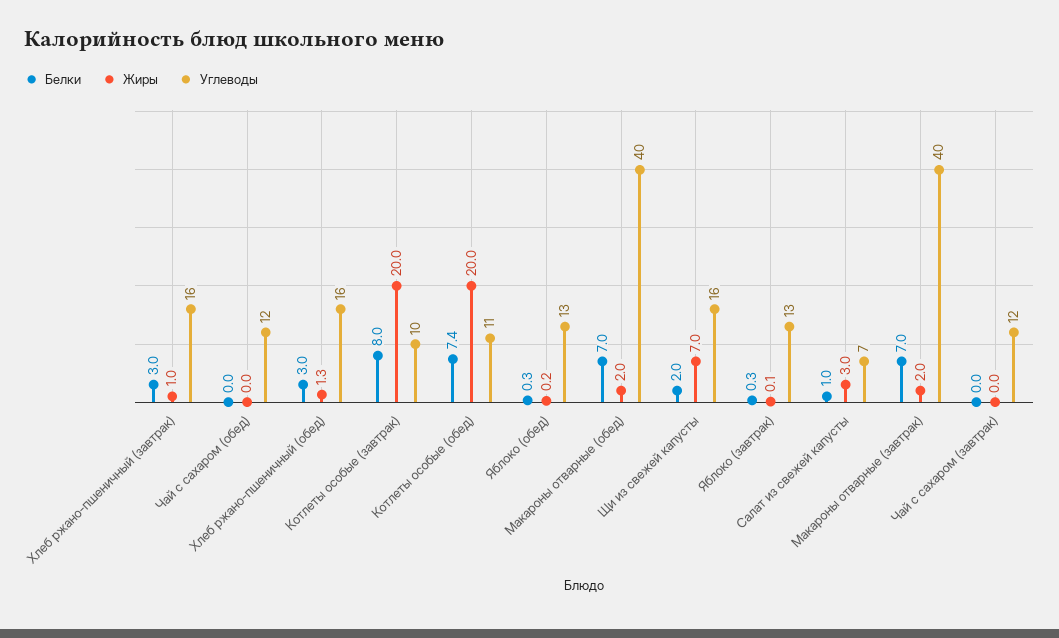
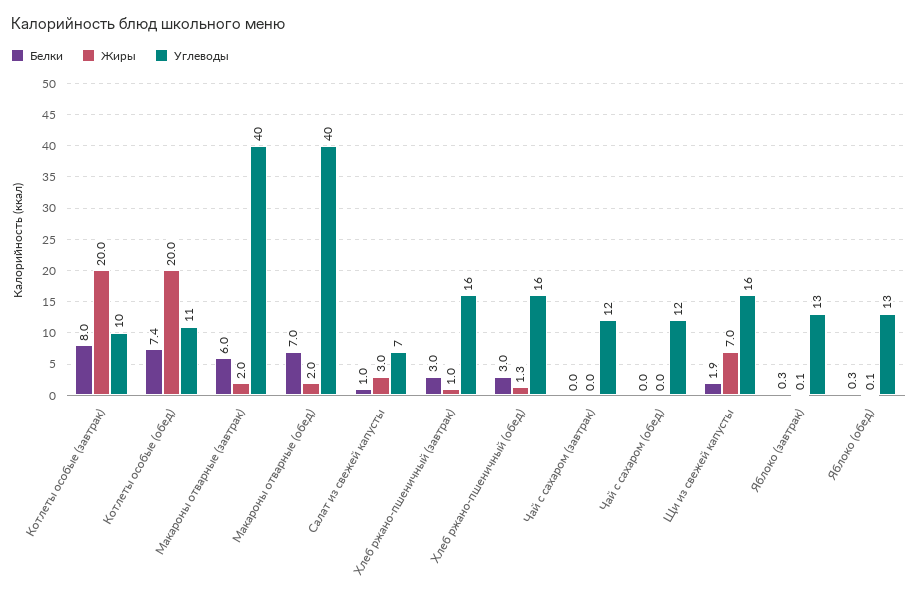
  {
    "Белки": {
      "Хлеб ржано-пшеничный (завтрак)": 3,
      "Чай с сахаром (обед)": 0,
      "Хлеб ржано-пшеничный (обед)": 3,
      "Котлеты особые (завтрак)": 8,
      "Котлеты особые (обед)": 7.4,
      "Яблоко (обед)": 0.3,
      "Макароны отварные (обед)": 7,
-     "Щи из свежей капусты": 2,
+     "Щи из свежей капусты": 1.9,
      "Яблоко (завтрак)": 0.3,
      "Салат из свежей капусты": 1,
-     "Макароны отварные (завтрак)": 7,
+     "Макароны отварные (завтрак)": 6,
      "Чай с сахаром (завтрак)": 0
    },
    "Жиры": {
      "Хлеб ржано-пшеничный (завтрак)": 1,
      "Чай с сахаром (обед)": 0,
      "Хлеб ржано-пшеничный (обед)": 1.3,
      "Котлеты особые (завтрак)": 20,
      "Котлеты особые (обед)": 20,
-     "Яблоко (обед)": 0.2,
+     "Яблоко (обед)": 0.1,
      "Макароны отварные (обед)": 2,
      "Щи из свежей капусты": 7,
      "Яблоко (завтрак)": 0.1,
      "Салат из свежей капусты": 3,
      "Макароны отварные (завтрак)": 2,
      "Чай с сахаром (завтрак)": 0
    },
    "Углеводы": {
      "Хлеб ржано-пшеничный (завтрак)": 16,
      "Чай с сахаром (обед)": 12,
      "Хлеб ржано-пшеничный (обед)": 16,
      "Котлеты особые (завтрак)": 10,
      "Котлеты особые (обед)": 11,
      "Яблоко (обед)": 13,
      "Макароны отварные (обед)": 40,
      "Щи из свежей капусты": 16,
      "Яблоко (завтрак)": 13,
      "Салат из свежей капусты": 7,
      "Макароны отварные (завтрак)": 40,
      "Чай с сахаром (завтрак)": 12
    }
  }

